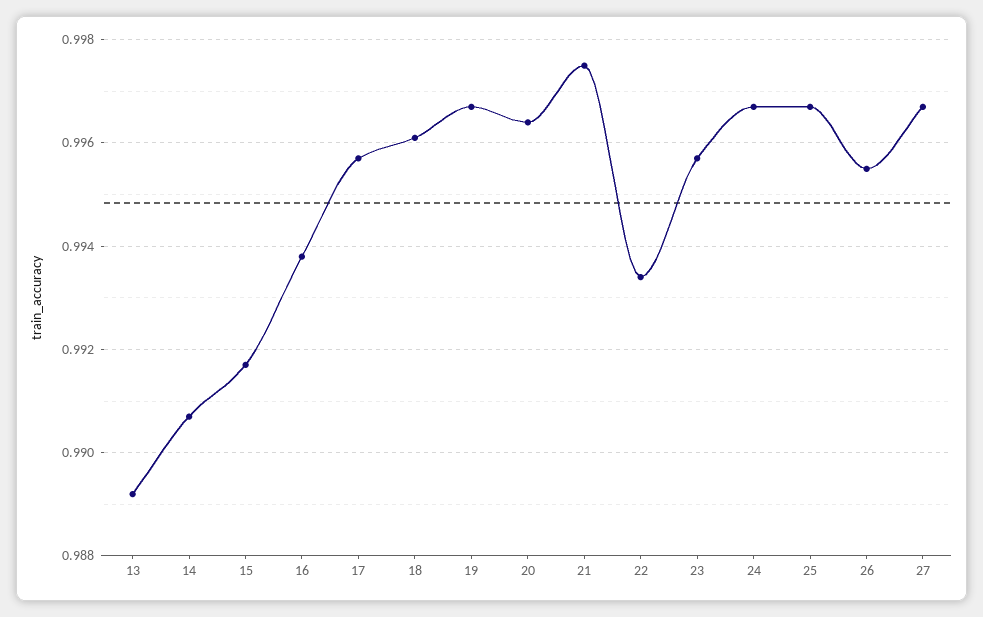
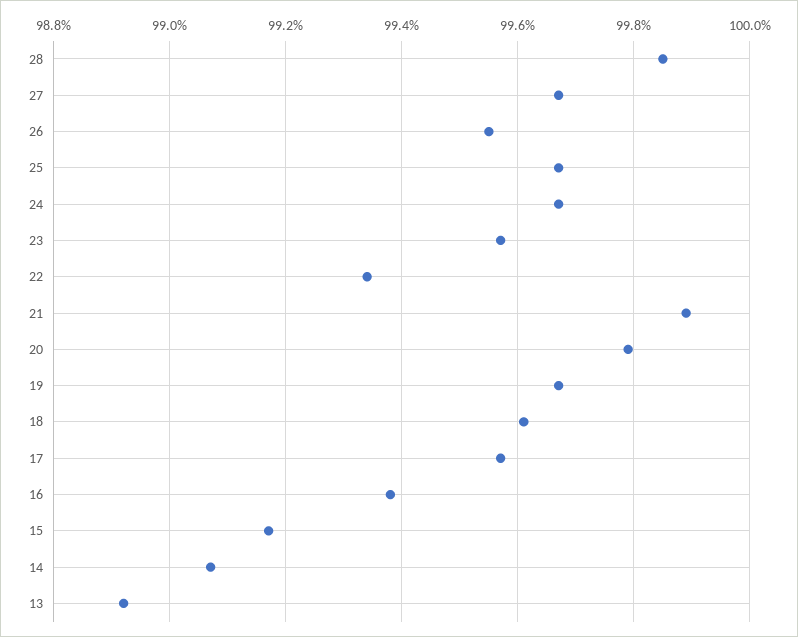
  {
    "13": 0.989,
    "14": 0.9905,
    "15": 0.9915,
    "16": 0.994,
    "17": 0.9955,
    "18": 0.996,
    "19": 0.9965,
-   "20": 0.9965,
+   "20": 0.998,
-   "21": 0.9975,
+   "21": 0.999,
    "22": 0.9935,
    "23": 0.9955,
    "24": 0.9965,
    "25": 0.9965,
    "26": 0.9955,
-   "27": 0.9965
+   "27": 0.9965,
+   "28": 0.9985
  }

